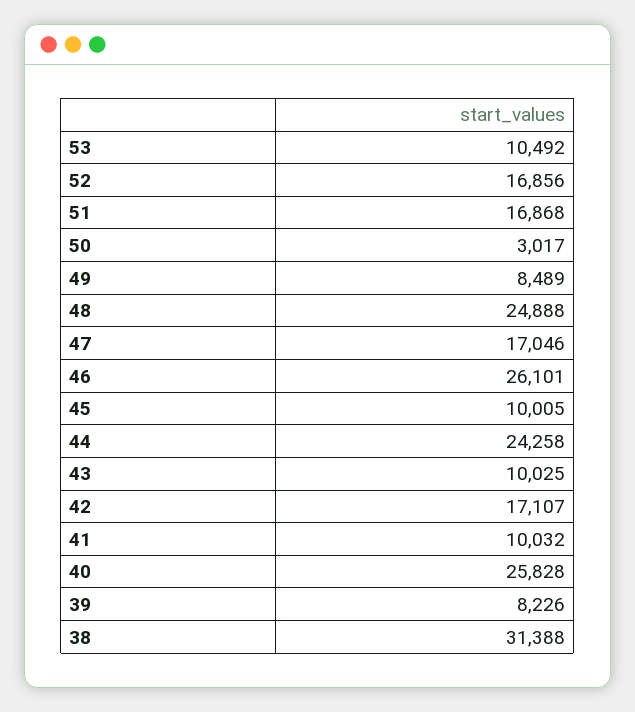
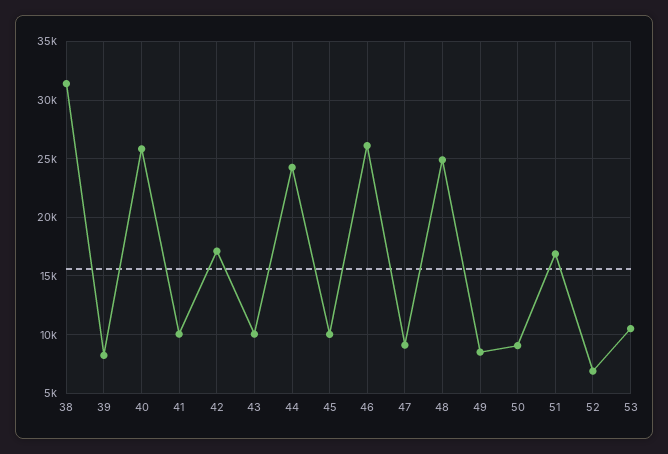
  {
    "53": 10492,
-   "52": 16856,
+   "52": 7000,
    "51": 16868,
-   "50": 3017,
+   "50": 9000,
    "49": 8489,
    "48": 24888,
-   "47": 17046,
+   "47": 9000,
    "46": 26101,
    "45": 10005,
    "44": 24258,
    "43": 10025,
    "42": 17107,
    "41": 10032,
    "40": 25828,
    "39": 8226,
    "38": 31388
  }

